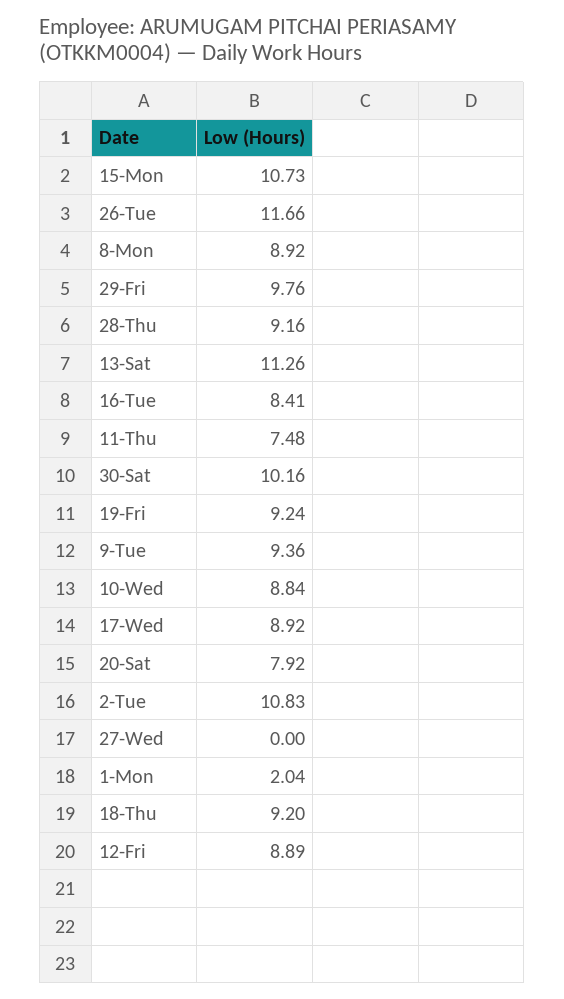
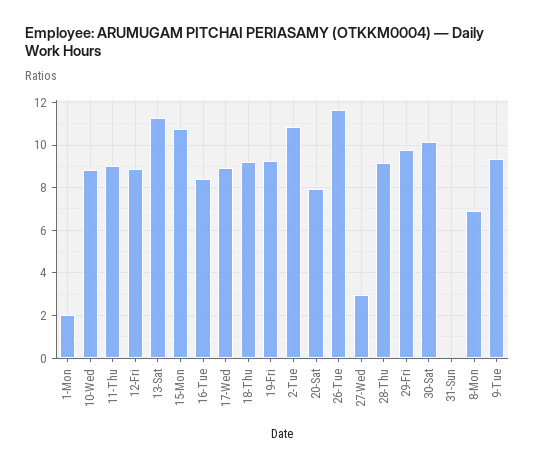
  {
    "15-Mon": 10.73,
    "26-Tue": 11.66,
-   "8-Mon": 8.92,
+   "8-Mon": 7,
    "29-Fri": 9.76,
    "28-Thu": 9.16,
    "13-Sat": 11.26,
    "16-Tue": 8.41,
-   "11-Thu": 7.48,
+   "11-Thu": 9,
    "30-Sat": 10.16,
    "19-Fri": 9.24,
    "9-Tue": 9.36,
    "10-Wed": 8.84,
    "17-Wed": 8.92,
    "20-Sat": 7.92,
    "2-Tue": 10.83,
-   "27-Wed": 0,
+   "27-Wed": 3,
    "1-Mon": 2.04,
    "18-Thu": 9.2,
-   "12-Fri": 8.89
+   "12-Fri": 8.89,
+   "31-Sun": 0
  }

